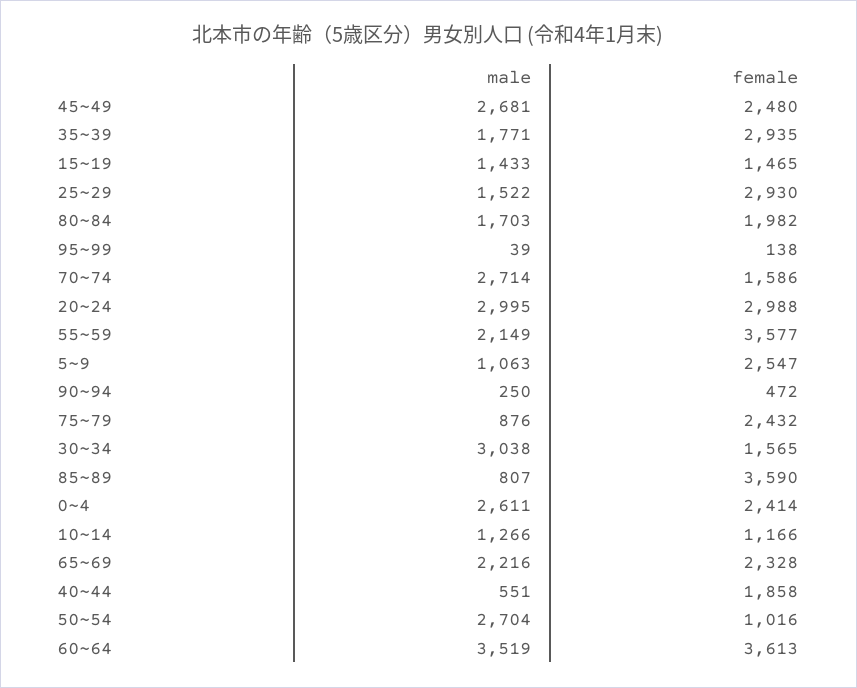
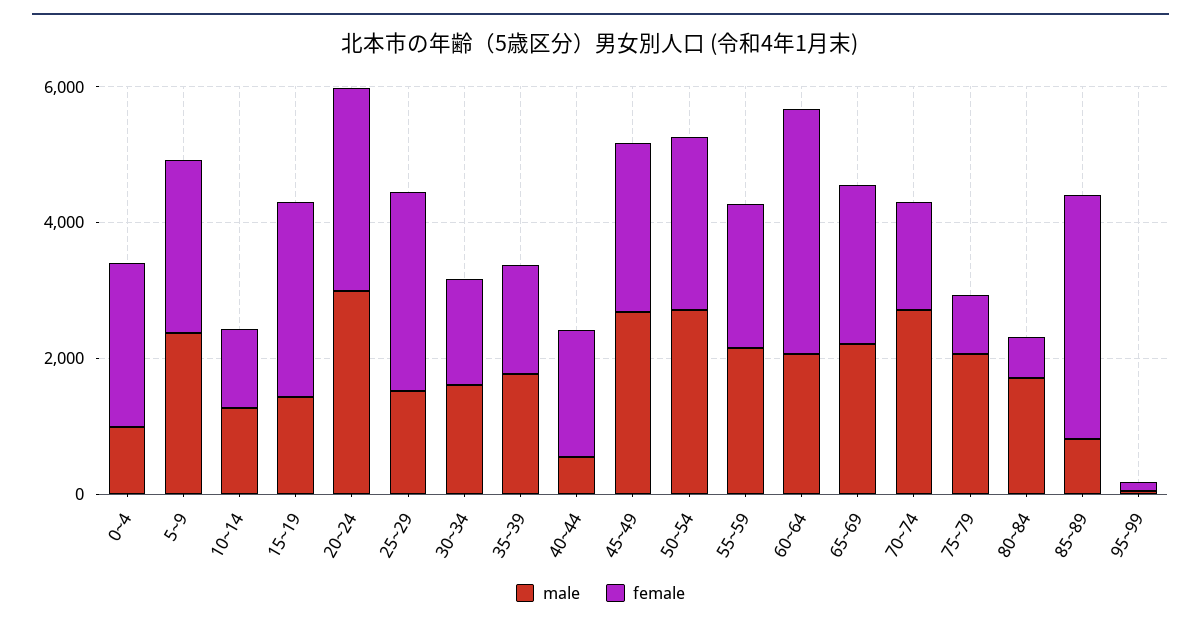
  {
    "male": {
      "45~49": 2681,
      "35~39": 1771,
      "15~19": 1433,
      "25~29": 1522,
      "80~84": 1703,
      "95~99": 39,
      "70~74": 2714,
      "20~24": 2995,
      "55~59": 2149,
-     "5~9": 1063,
+     "5~9": 2500,
-     "90~94": 250,
-     "75~79": 876,
+     "75~79": 2000,
-     "30~34": 3038,
+     "30~34": 1500,
      "85~89": 807,
-     "0~4": 2611,
+     "0~4": 1000,
      "10~14": 1266,
      "65~69": 2216,
      "40~44": 551,
      "50~54": 2704,
-     "60~64": 3519
+     "60~64": 2000
    },
    "female": {
      "45~49": 2480,
-     "35~39": 2935,
+     "35~39": 1500,
-     "15~19": 1465,
+     "15~19": 3000,
      "25~29": 2930,
-     "80~84": 1982,
+     "80~84": 500,
      "95~99": 138,
      "70~74": 1586,
      "20~24": 2988,
-     "55~59": 3577,
+     "55~59": 2000,
      "5~9": 2547,
-     "90~94": 472,
-     "75~79": 2432,
+     "75~79": 1000,
      "30~34": 1565,
      "85~89": 3590,
      "0~4": 2414,
      "10~14": 1166,
      "65~69": 2328,
      "40~44": 1858,
-     "50~54": 1016,
+     "50~54": 2500,
      "60~64": 3613
    }
  }

